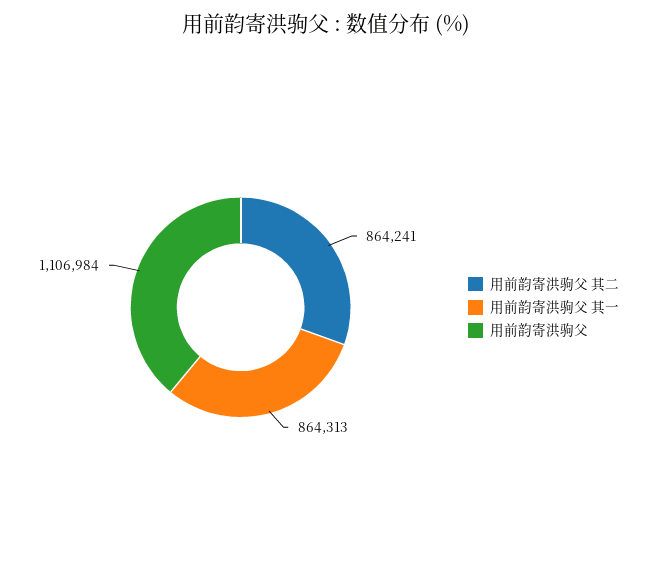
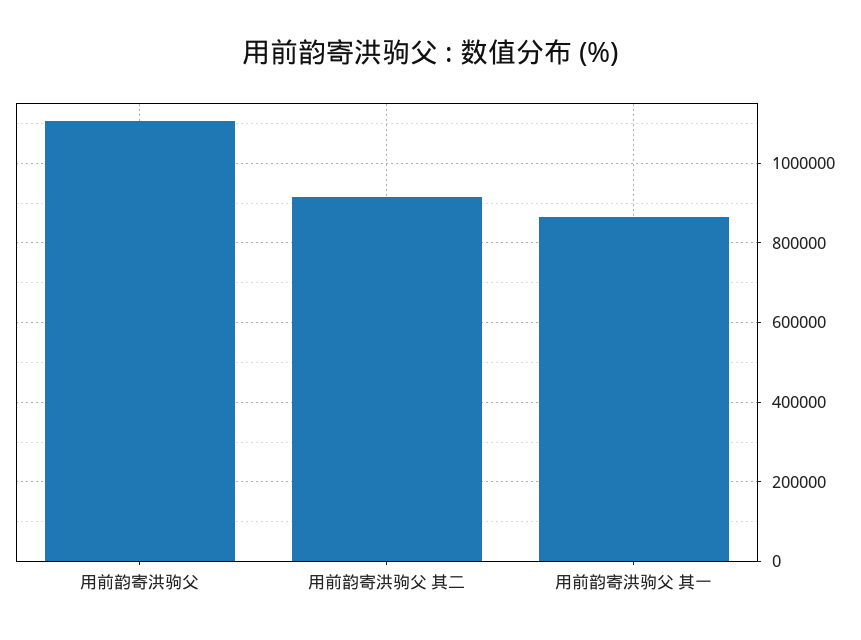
  {
-   "用前韵寄洪驹父 其二": 864241,
+   "用前韵寄洪驹父 其二": 920000,
    "用前韵寄洪驹父 其一": 864313,
    "用前韵寄洪驹父": 1106984
  }

